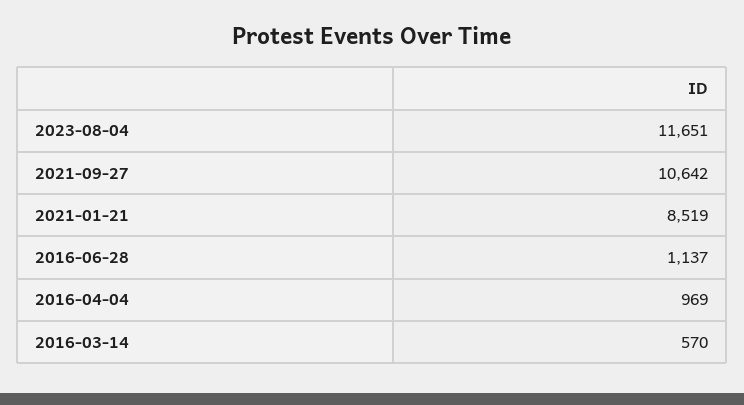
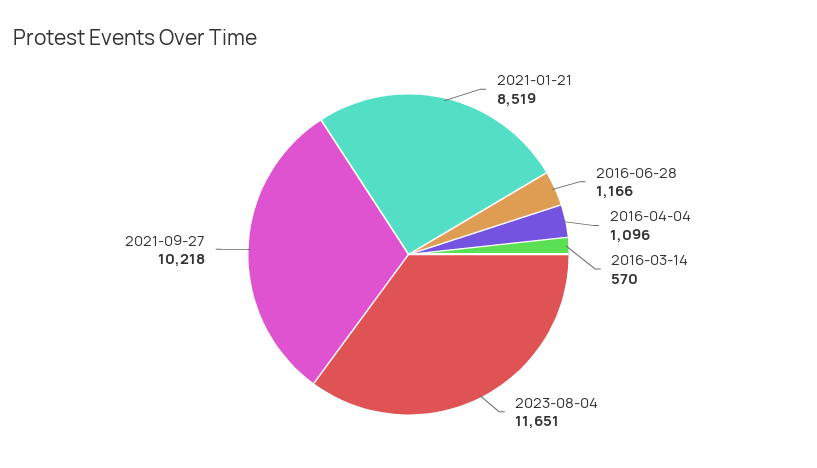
  {
    "2023-08-04": 11651,
-   "2021-09-27": 10642,
+   "2021-09-27": 10218,
    "2021-01-21": 8519,
-   "2016-06-28": 1137,
+   "2016-06-28": 1166,
-   "2016-04-04": 969,
+   "2016-04-04": 1096,
    "2016-03-14": 570
  }

